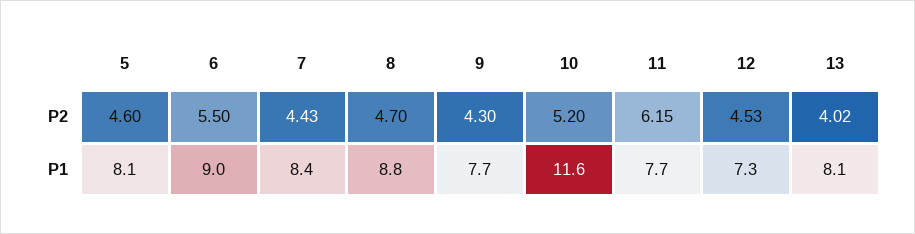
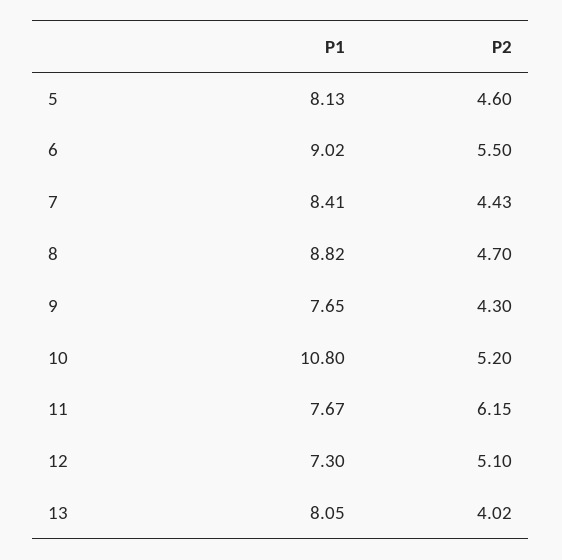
  {
    "5": {
      "P2": 4.6,
      "P1": 8.13
    },
    "6": {
      "P2": 5.5,
      "P1": 9.02
    },
    "7": {
      "P2": 4.43,
      "P1": 8.41
    },
    "8": {
      "P2": 4.7,
      "P1": 8.82
    },
    "9": {
      "P2": 4.3,
      "P1": 7.65
    },
    "10": {
      "P2": 5.2,
-     "P1": 11.6
+     "P1": 10.8
    },
    "11": {
      "P2": 6.15,
      "P1": 7.67
    },
    "12": {
-     "P2": 4.53,
+     "P2": 5.1,
      "P1": 7.3
    },
    "13": {
      "P2": 4.02,
      "P1": 8.05
    }
  }

